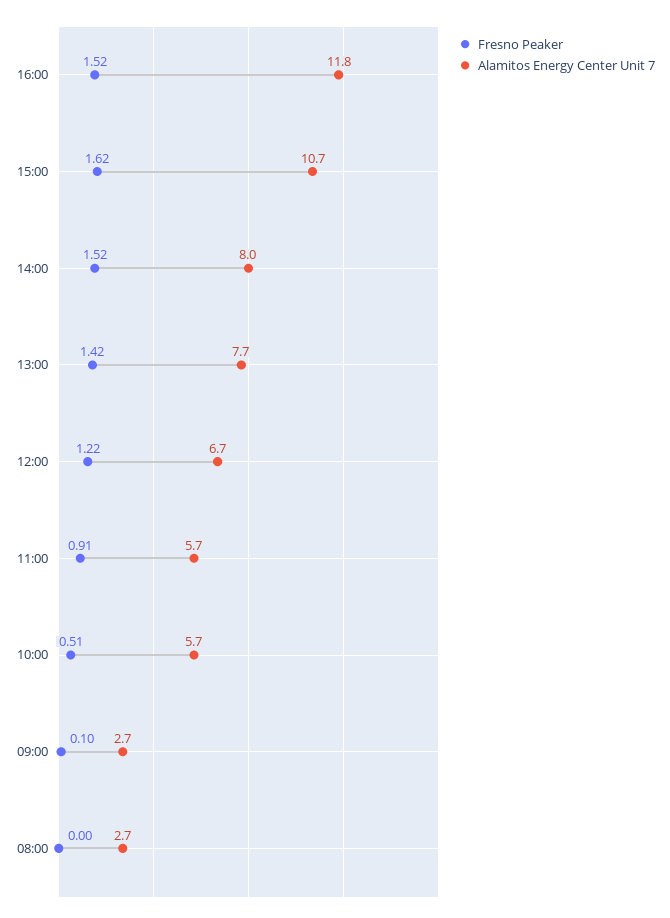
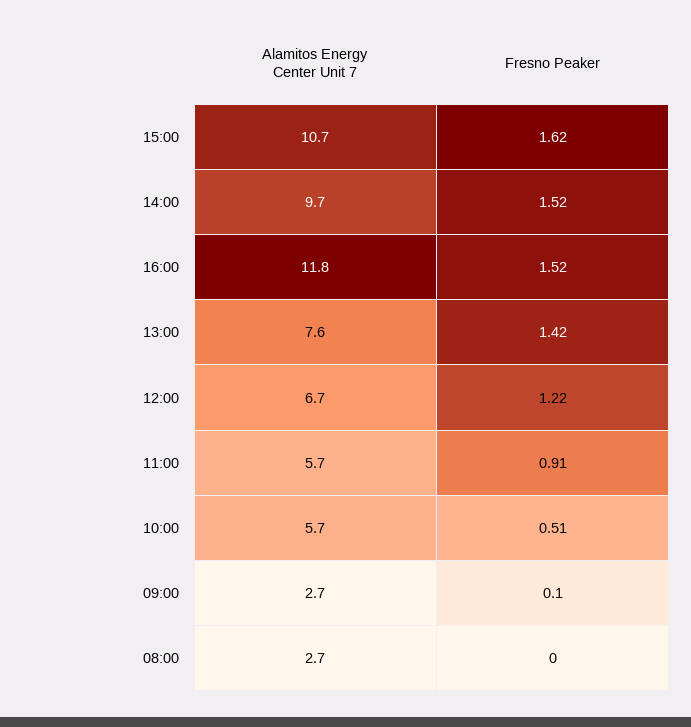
  {
    "Fresno Peaker": {
      "16:00": 1.52,
      "15:00": 1.62,
      "14:00": 1.52,
      "13:00": 1.42,
      "12:00": 1.22,
      "11:00": 0.91,
      "10:00": 0.51,
      "09:00": 0.1,
      "08:00": 0
    },
    "Alamitos Energy Center Unit 7": {
      "16:00": 11.8,
      "15:00": 10.7,
-     "14:00": 8,
+     "14:00": 9.7,
-     "13:00": 7.7,
+     "13:00": 7.6,
      "12:00": 6.7,
      "11:00": 5.7,
      "10:00": 5.7,
      "09:00": 2.7,
      "08:00": 2.7
    }
  }

